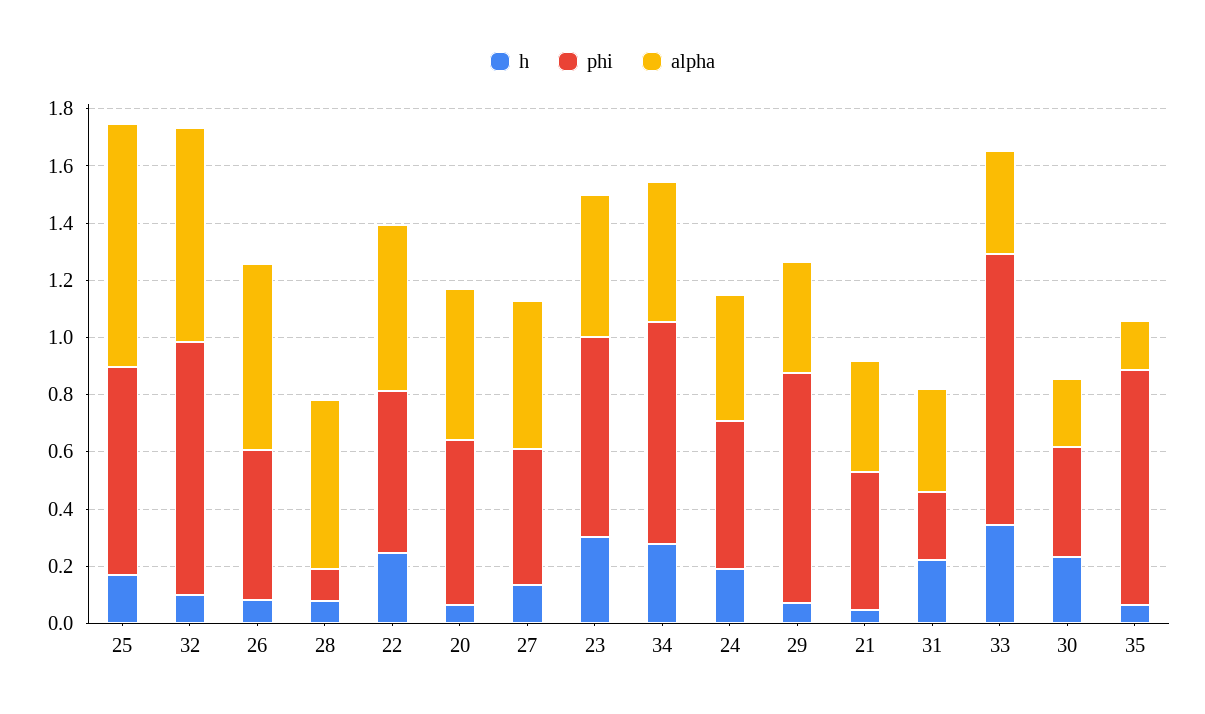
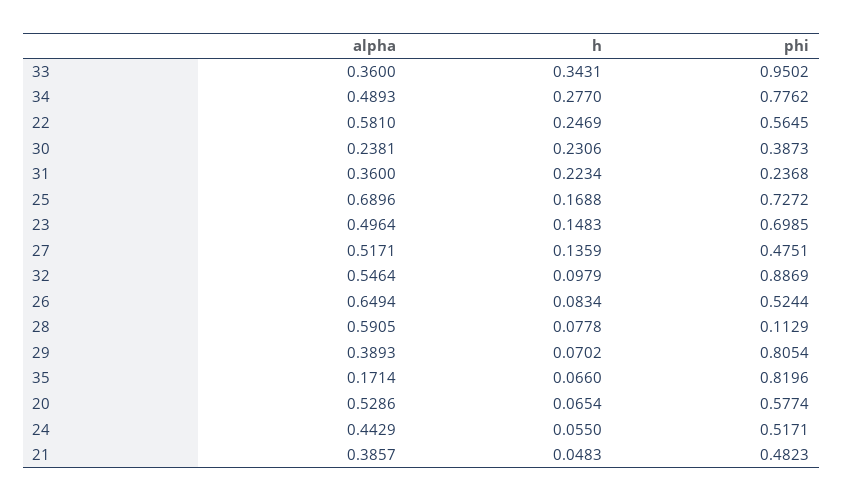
  {
    "h": {
      "25": 0.1688,
      "32": 0.0979,
      "26": 0.0834,
      "28": 0.0778,
      "22": 0.2469,
      "20": 0.0654,
      "27": 0.1359,
-     "23": 0.3,
+     "23": 0.1483,
      "34": 0.277,
-     "24": 0.2,
+     "24": 0.055,
      "29": 0.0702,
      "21": 0.0483,
      "31": 0.2234,
      "33": 0.3431,
      "30": 0.2306,
      "35": 0.066
    },
    "phi": {
      "25": 0.7272,
      "32": 0.8869,
      "26": 0.5244,
      "28": 0.1129,
      "22": 0.5645,
      "20": 0.5774,
      "27": 0.4751,
      "23": 0.6985,
      "34": 0.7762,
      "24": 0.5171,
      "29": 0.8054,
      "21": 0.4823,
      "31": 0.2368,
      "33": 0.9502,
      "30": 0.3873,
      "35": 0.8196
    },
    "alpha": {
-     "25": 0.85,
+     "25": 0.6896,
-     "32": 0.75,
+     "32": 0.5464,
      "26": 0.6494,
      "28": 0.5905,
      "22": 0.581,
      "20": 0.5286,
      "27": 0.5171,
      "23": 0.4964,
      "34": 0.4893,
      "24": 0.4429,
      "29": 0.3893,
      "21": 0.3857,
      "31": 0.36,
      "33": 0.36,
      "30": 0.2381,
      "35": 0.1714
    }
  }

